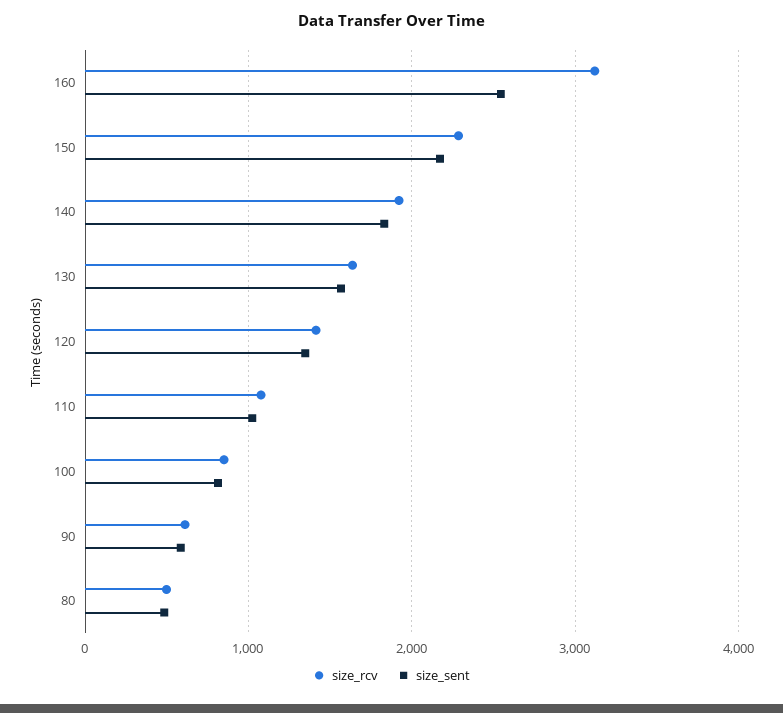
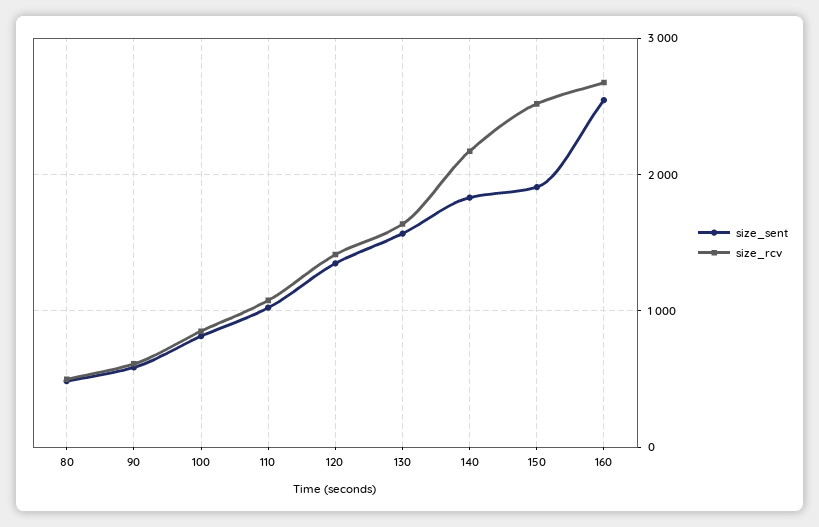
  {
    "size_rcv": {
-     "160": 3100,
+     "160": 2700,
-     "150": 2300,
+     "150": 2500,
-     "140": 1900,
+     "140": 2200,
      "130": 1600,
      "120": 1400,
      "110": 1100,
      "100": 900,
      "90": 600,
      "80": 500
    },
    "size_sent": {
      "160": 2500,
-     "150": 2200,
+     "150": 1900,
      "140": 1800,
      "130": 1600,
      "120": 1300,
      "110": 1000,
      "100": 800,
      "90": 600,
      "80": 500
    }
  }

